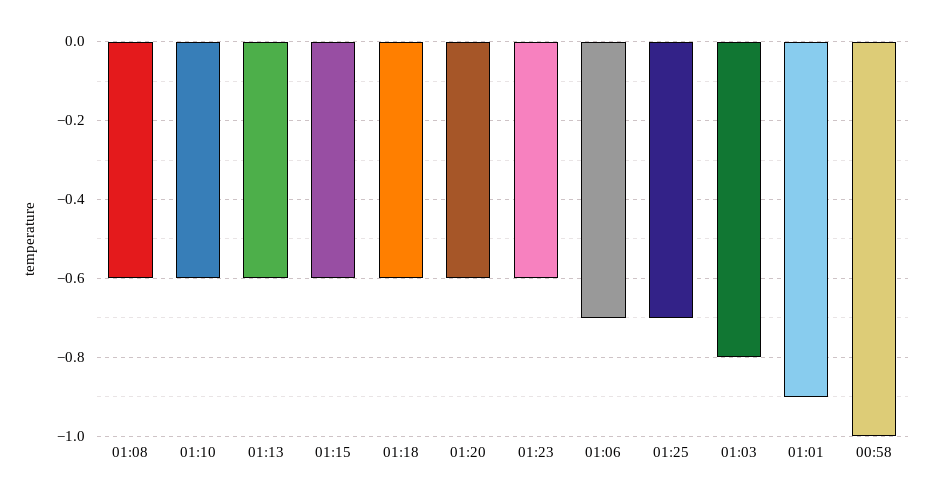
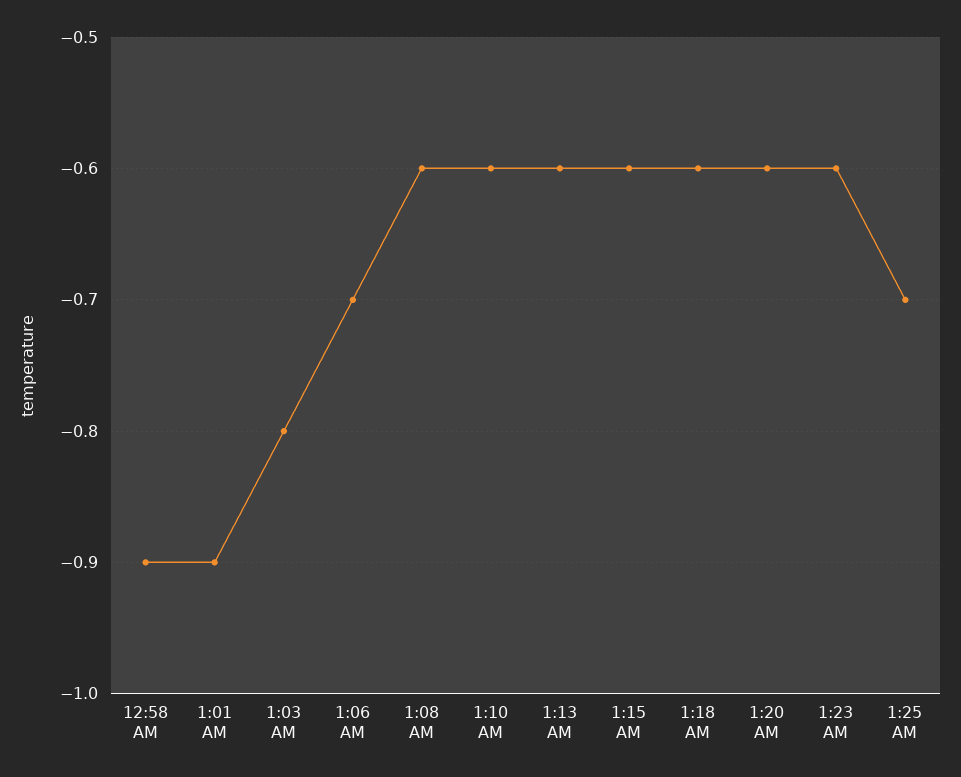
  {
    "01:08": -0.6,
    "01:10": -0.6,
    "01:13": -0.6,
    "01:15": -0.6,
    "01:18": -0.6,
    "01:20": -0.6,
    "01:23": -0.6,
    "01:06": -0.7,
    "01:25": -0.7,
    "01:03": -0.8,
    "01:01": -0.9,
-   "00:58": -1
+   "00:58": -0.9
  }

